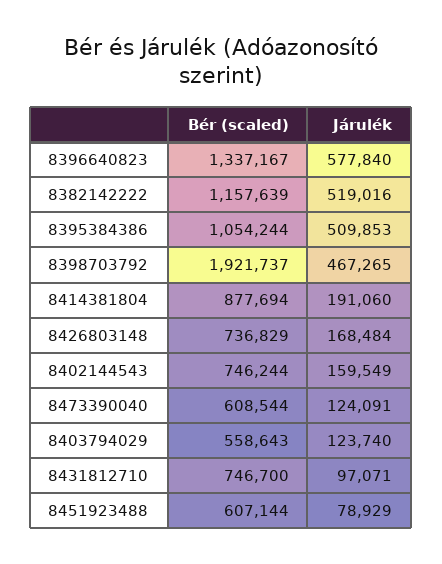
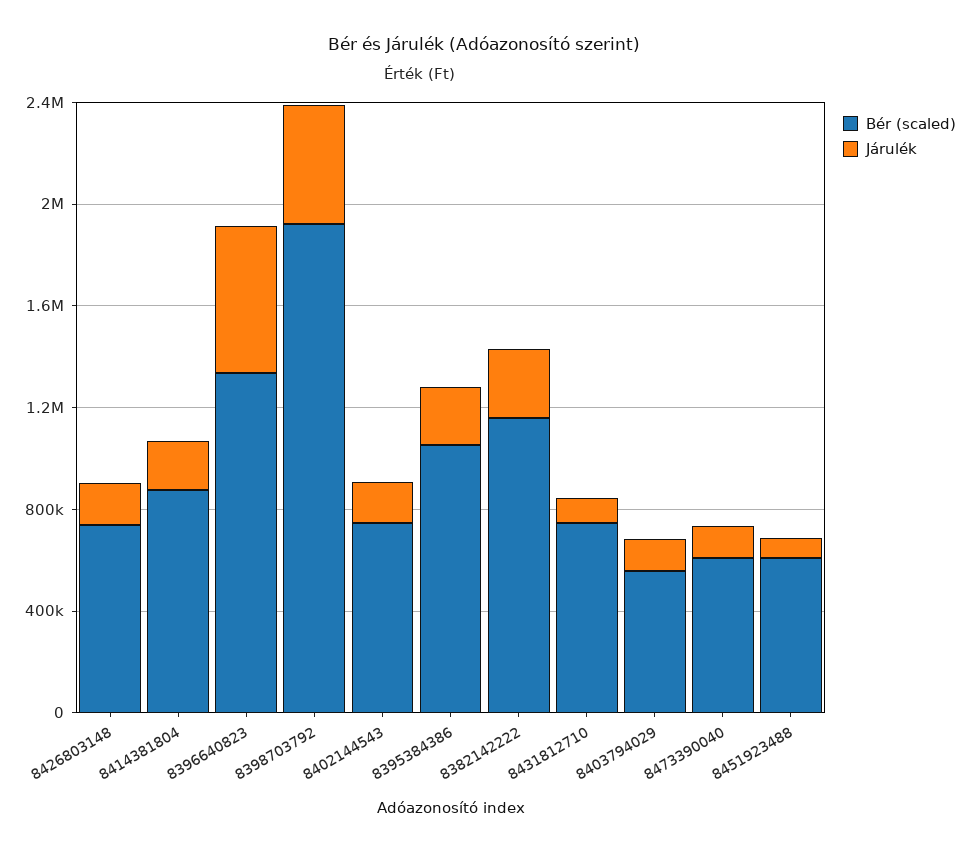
  {
    "Bér (scaled)": {
      "8396640823": 1337167,
      "8382142222": 1157639,
      "8395384386": 1054244,
      "8398703792": 1921737,
      "8414381804": 877694,
      "8426803148": 736829,
      "8402144543": 746244,
      "8473390040": 608544,
      "8403794029": 558643,
      "8431812710": 746700,
      "8451923488": 607144
    },
    "Járulék": {
      "8396640823": 577840,
-     "8382142222": 519016,
+     "8382142222": 300000,
-     "8395384386": 509853,
+     "8395384386": 200000,
      "8398703792": 467265,
      "8414381804": 191060,
      "8426803148": 168484,
      "8402144543": 159549,
      "8473390040": 124091,
      "8403794029": 123740,
      "8431812710": 97071,
      "8451923488": 78929
    }
  }

